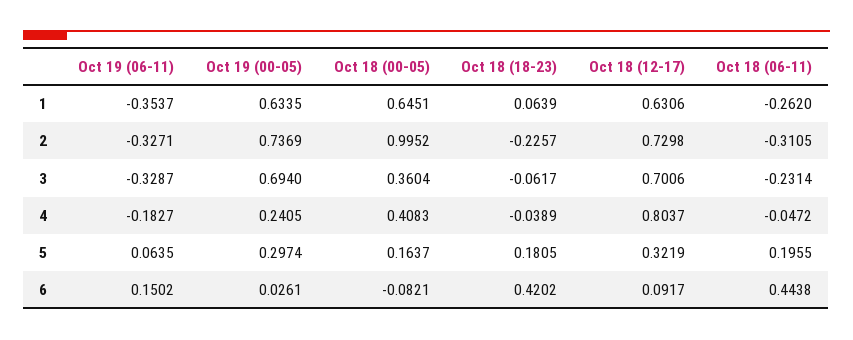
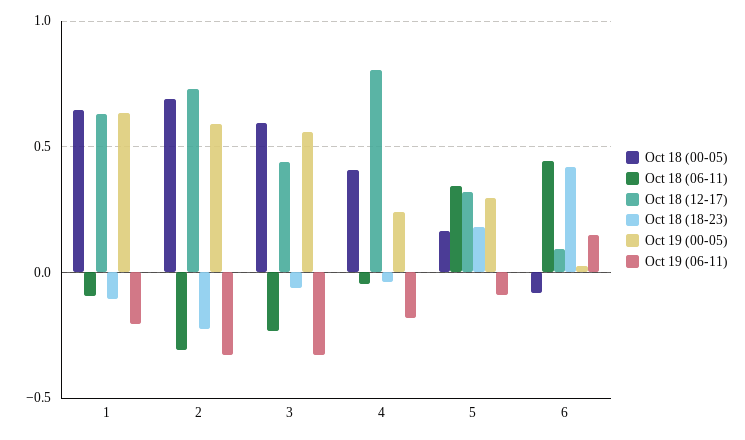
  {
    "Oct 19 (06-11)": {
-     "1": -0.3537,
+     "1": -0.2,
      "2": -0.3271,
      "3": -0.3287,
      "4": -0.1827,
-     "5": 0.0635,
+     "5": -0.1,
      "6": 0.1502
    },
    "Oct 19 (00-05)": {
      "1": 0.6335,
-     "2": 0.7369,
+     "2": 0.6,
-     "3": 0.694,
+     "3": 0.55,
      "4": 0.2405,
      "5": 0.2974,
      "6": 0.0261
    },
    "Oct 18 (00-05)": {
      "1": 0.6451,
-     "2": 0.9952,
+     "2": 0.7,
-     "3": 0.3604,
+     "3": 0.6,
      "4": 0.4083,
      "5": 0.1637,
      "6": -0.0821
    },
    "Oct 18 (18-23)": {
-     "1": 0.0639,
+     "1": -0.1,
      "2": -0.2257,
      "3": -0.0617,
      "4": -0.0389,
      "5": 0.1805,
      "6": 0.4202
    },
    "Oct 18 (12-17)": {
      "1": 0.6306,
      "2": 0.7298,
-     "3": 0.7006,
+     "3": 0.45,
      "4": 0.8037,
      "5": 0.3219,
      "6": 0.0917
    },
    "Oct 18 (06-11)": {
-     "1": -0.262,
+     "1": -0.1,
      "2": -0.3105,
      "3": -0.2314,
      "4": -0.0472,
-     "5": 0.1955,
+     "5": 0.35,
      "6": 0.4438
    }
  }

